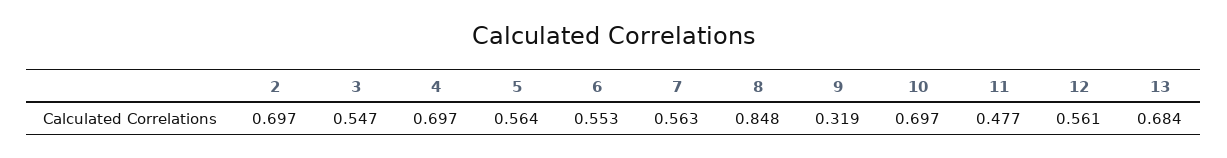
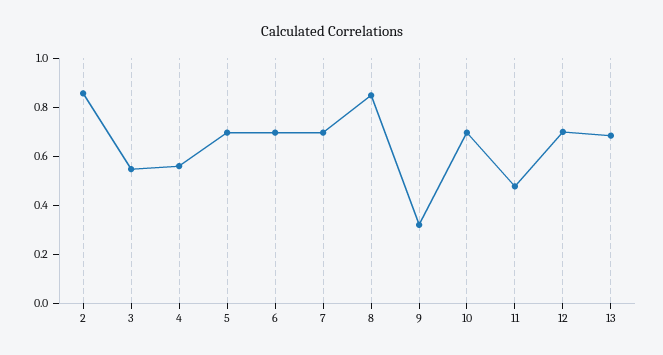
  {
-   "2": 0.697,
+   "2": 0.85,
    "3": 0.547,
-   "4": 0.697,
+   "4": 0.55,
-   "5": 0.564,
+   "5": 0.7,
-   "6": 0.553,
+   "6": 0.7,
-   "7": 0.563,
+   "7": 0.7,
    "8": 0.848,
    "9": 0.319,
    "10": 0.697,
    "11": 0.477,
-   "12": 0.561,
+   "12": 0.7,
    "13": 0.684
  }

